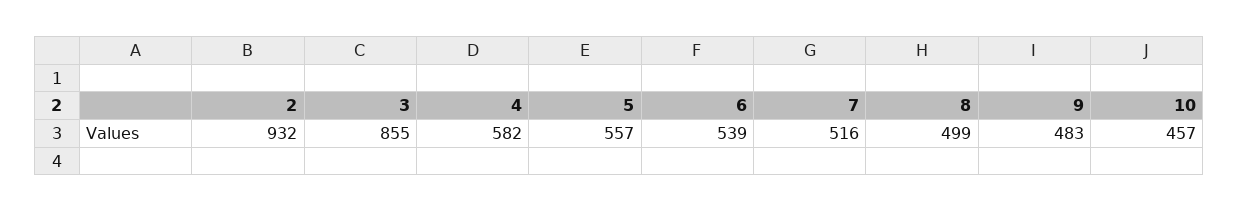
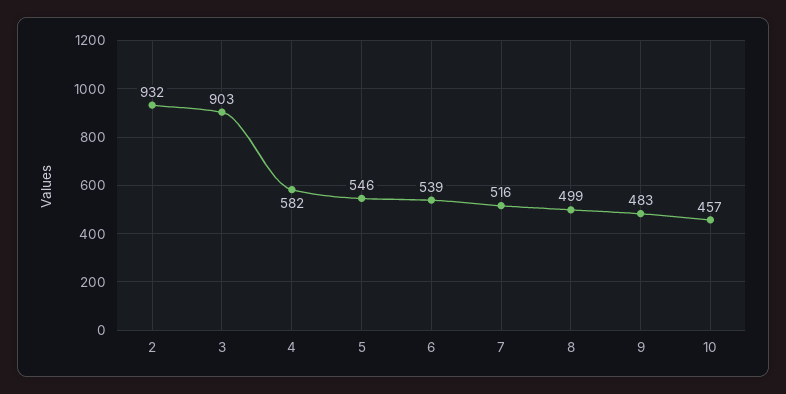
  {
    "2": 932,
-   "3": 855,
+   "3": 903,
    "4": 582,
-   "5": 557,
+   "5": 546,
    "6": 539,
    "7": 516,
    "8": 499,
    "9": 483,
    "10": 457
  }

